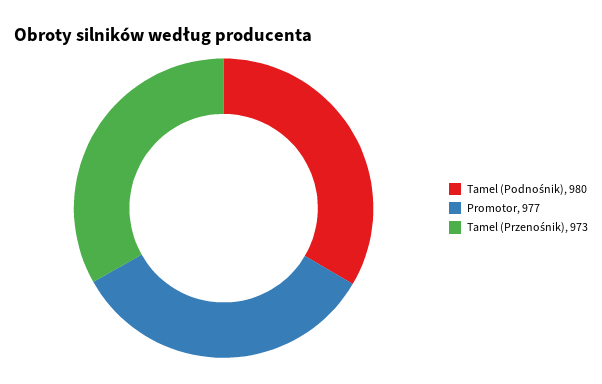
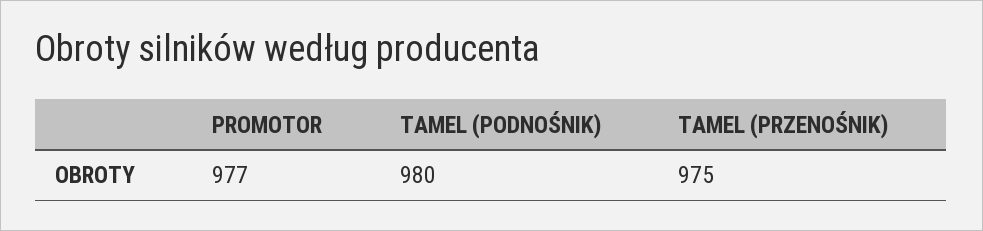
  {
    "Tamel (Podnośnik)": 980,
    "Promotor": 977,
-   "Tamel (Przenośnik)": 973
+   "Tamel (Przenośnik)": 975
  }

